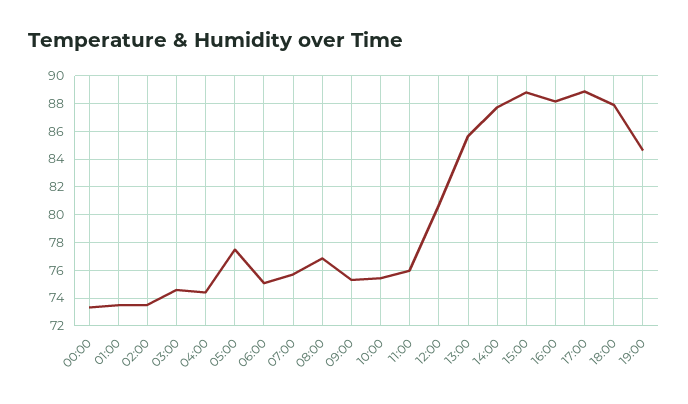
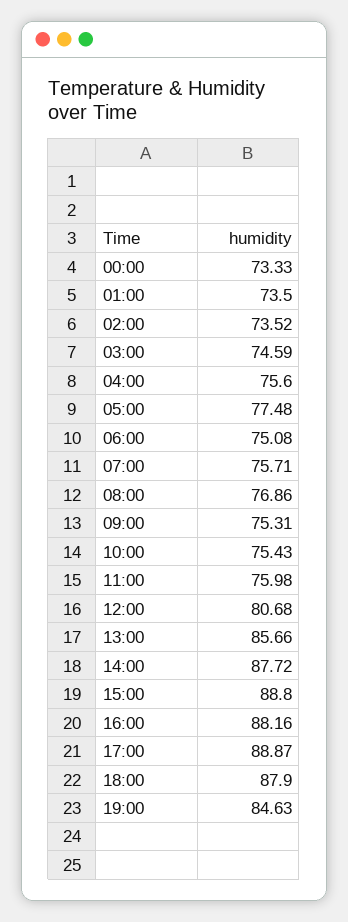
  {
    "00:00": 73.33,
    "01:00": 73.5,
    "02:00": 73.52,
    "03:00": 74.59,
-   "04:00": 74.5,
+   "04:00": 75.6,
    "05:00": 77.48,
    "06:00": 75.08,
    "07:00": 75.71,
    "08:00": 76.86,
    "09:00": 75.31,
    "10:00": 75.43,
    "11:00": 75.98,
    "12:00": 80.68,
    "13:00": 85.66,
    "14:00": 87.72,
    "15:00": 88.8,
    "16:00": 88.16,
    "17:00": 88.87,
    "18:00": 87.9,
    "19:00": 84.63
  }

